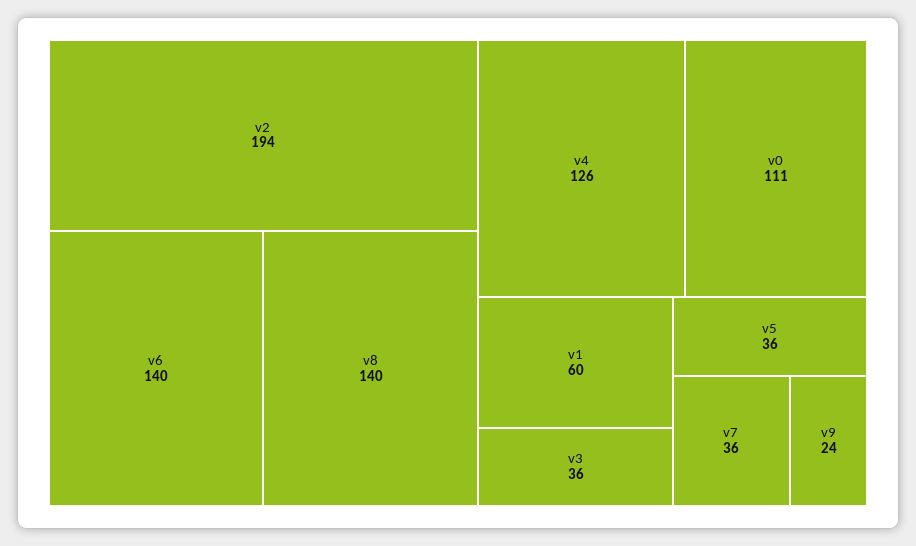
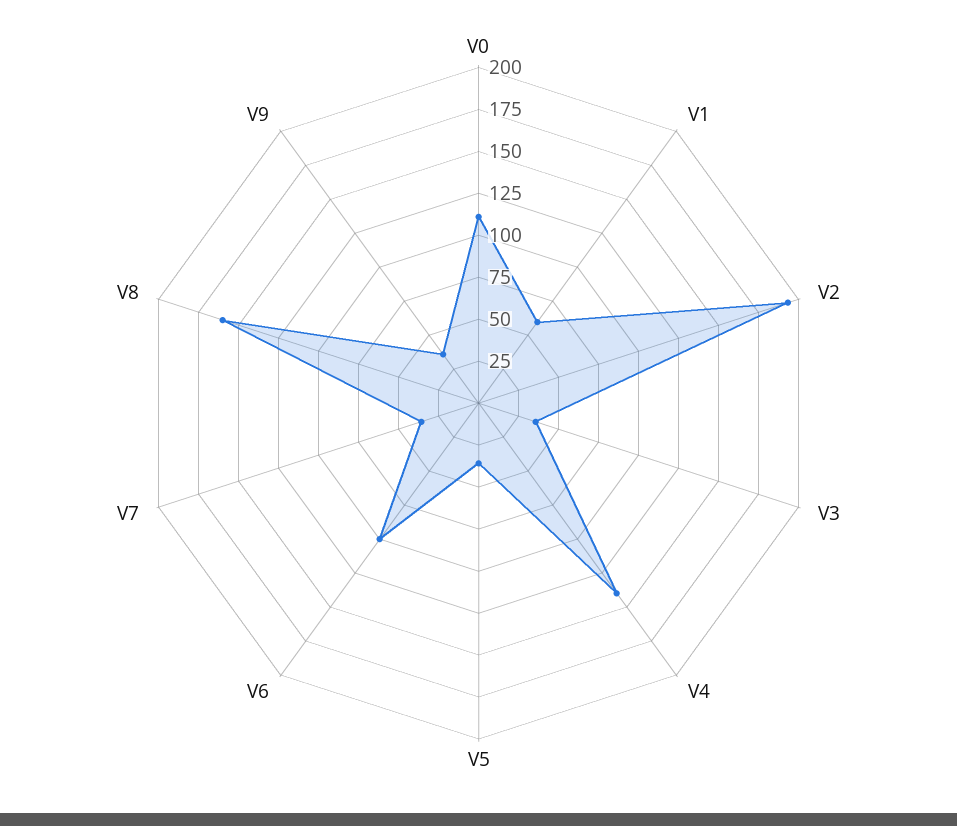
  {
    "v2": 194,
-   "v6": 140,
+   "v6": 100,
-   "v8": 140,
+   "v8": 160,
-   "v4": 126,
+   "v4": 140,
    "v0": 111,
    "v1": 60,
    "v3": 36,
    "v5": 36,
    "v7": 36,
-   "v9": 24
+   "v9": 35
  }

